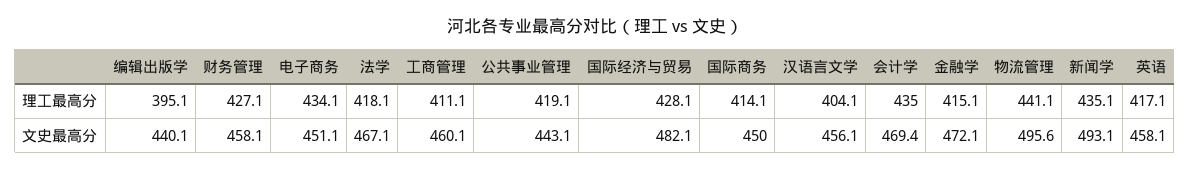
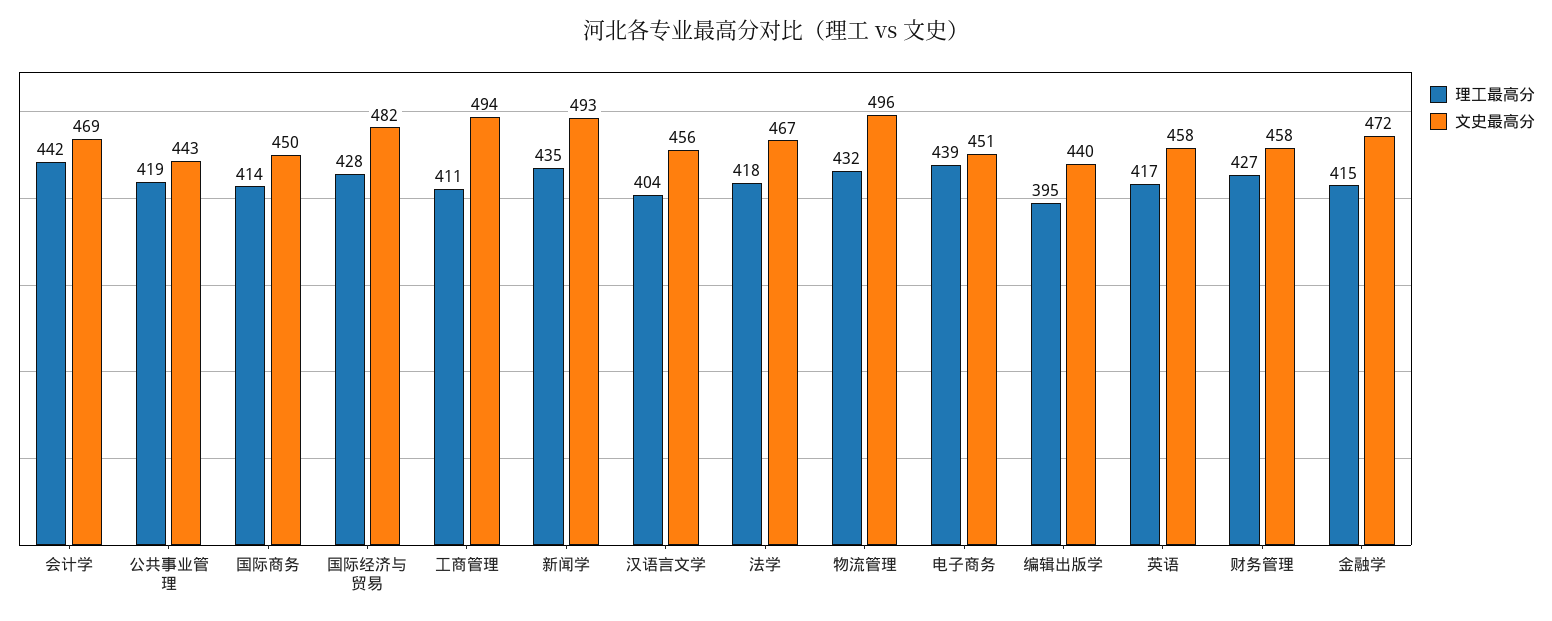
  {
    "理工最高分": {
      "编辑出版学": 395.1,
      "财务管理": 427.1,
-     "电子商务": 434.1,
+     "电子商务": 439,
      "法学": 418.1,
      "工商管理": 411.1,
      "公共事业管理": 419.1,
      "国际经济与贸易": 428.1,
      "国际商务": 414.1,
      "汉语言文学": 404.1,
-     "会计学": 435,
+     "会计学": 442,
      "金融学": 415.1,
-     "物流管理": 441.1,
+     "物流管理": 432,
      "新闻学": 435.1,
      "英语": 417.1
    },
    "文史最高分": {
      "编辑出版学": 440.1,
      "财务管理": 458.1,
      "电子商务": 451.1,
      "法学": 467.1,
-     "工商管理": 460.1,
+     "工商管理": 494,
      "公共事业管理": 443.1,
      "国际经济与贸易": 482.1,
      "国际商务": 450,
      "汉语言文学": 456.1,
      "会计学": 469.4,
      "金融学": 472.1,
      "物流管理": 495.6,
      "新闻学": 493.1,
      "英语": 458.1
    }
  }

